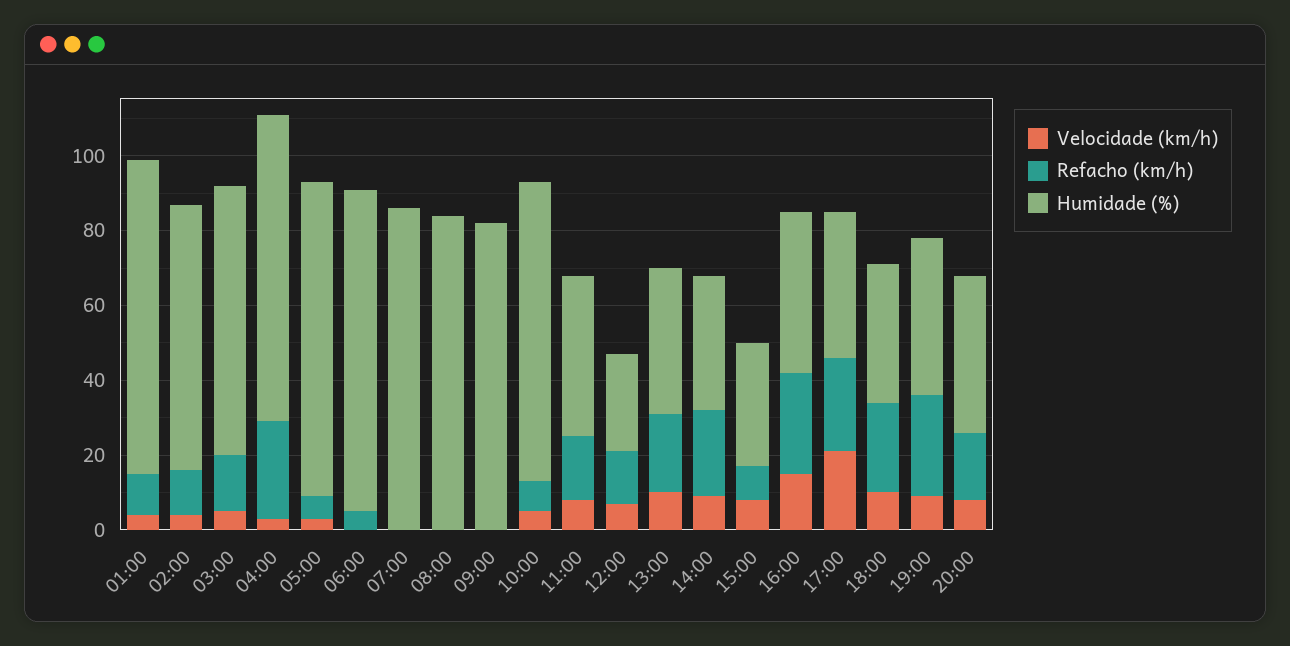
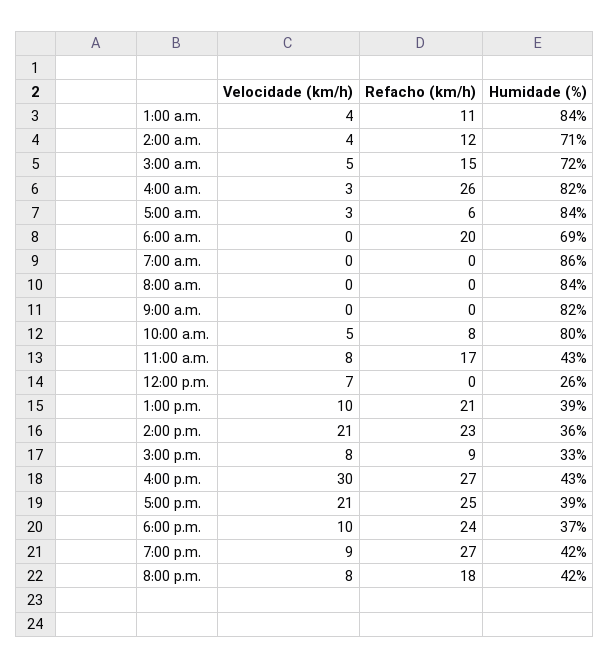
  {
    "Velocidade (km/h)": {
      "01:00": 4,
      "02:00": 4,
      "03:00": 5,
      "04:00": 3,
      "05:00": 3,
      "06:00": 0,
      "07:00": 0,
      "08:00": 0,
      "09:00": 0,
      "10:00": 5,
      "11:00": 8,
      "12:00": 7,
      "13:00": 10,
-     "14:00": 10,
+     "14:00": 21,
      "15:00": 8,
-     "16:00": 15,
+     "16:00": 30,
      "17:00": 21,
      "18:00": 10,
      "19:00": 9,
      "20:00": 8
    },
    "Refacho (km/h)": {
      "01:00": 11,
      "02:00": 12,
      "03:00": 15,
      "04:00": 26,
      "05:00": 6,
-     "06:00": 5,
+     "06:00": 20,
      "07:00": 0,
      "08:00": 0,
      "09:00": 0,
      "10:00": 8,
      "11:00": 17,
-     "12:00": 15,
+     "12:00": 0,
      "13:00": 21,
      "14:00": 23,
      "15:00": 9,
      "16:00": 27,
      "17:00": 25,
      "18:00": 24,
      "19:00": 27,
      "20:00": 18
    },
    "Humidade (%)": {
      "01:00": 84,
      "02:00": 71,
      "03:00": 72,
      "04:00": 82,
      "05:00": 84,
-     "06:00": 85,
+     "06:00": 69,
      "07:00": 86,
      "08:00": 84,
      "09:00": 82,
      "10:00": 80,
      "11:00": 43,
      "12:00": 26,
      "13:00": 39,
      "14:00": 36,
      "15:00": 33,
      "16:00": 43,
      "17:00": 39,
      "18:00": 37,
      "19:00": 42,
      "20:00": 42
    }
  }

